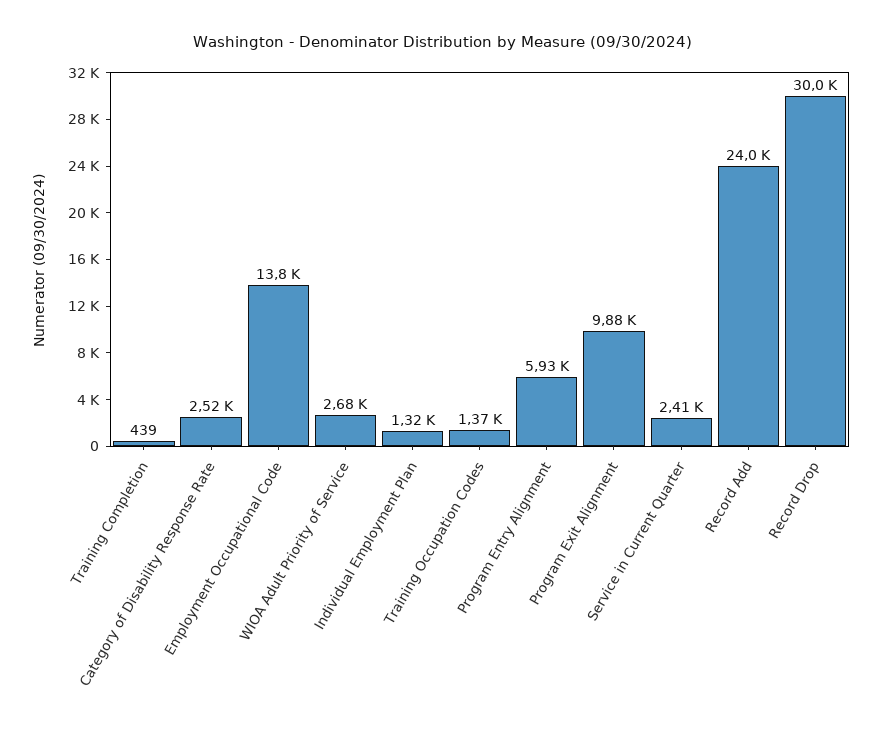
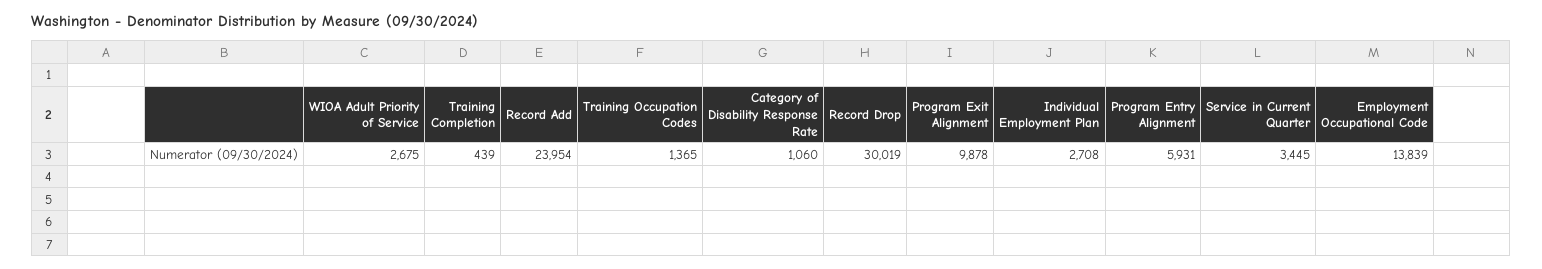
  {
    "Training Completion": 439,
-   "Category of Disability Response Rate": 2520,
+   "Category of Disability Response Rate": 1060,
    "Employment Occupational Code": 13839,
    "WIOA Adult Priority of Service": 2675,
-   "Individual Employment Plan": 1320,
+   "Individual Employment Plan": 2708,
    "Training Occupation Codes": 1365,
    "Program Entry Alignment": 5931,
    "Program Exit Alignment": 9878,
-   "Service in Current Quarter": 2410,
+   "Service in Current Quarter": 3445,
    "Record Add": 23954,
    "Record Drop": 30019
  }

